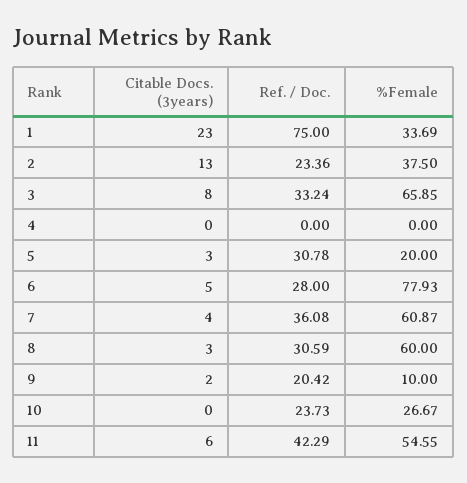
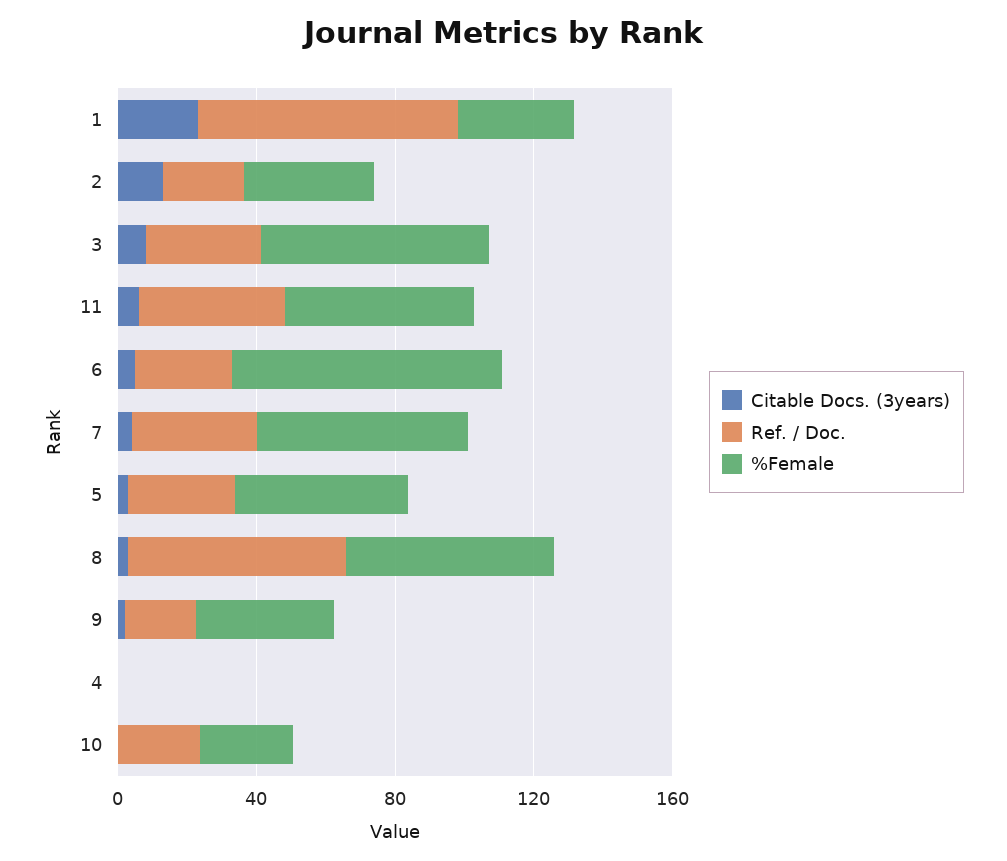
  {
    "Citable Docs. (3years)": {
      "1": 23,
      "2": 13,
      "3": 8,
      "4": 0,
      "5": 3,
      "6": 5,
      "7": 4,
      "8": 3,
      "9": 2,
      "10": 0,
      "11": 6
    },
    "Ref. / Doc.": {
      "1": 75,
      "2": 23.36,
      "3": 33.24,
      "4": 0,
      "5": 30.78,
      "6": 28,
      "7": 36.08,
-     "8": 30.59,
+     "8": 60,
      "9": 20.42,
      "10": 23.73,
      "11": 42.29
    },
    "%Female": {
      "1": 33.69,
      "2": 37.5,
      "3": 65.85,
      "4": 0,
-     "5": 20,
+     "5": 50,
      "6": 77.93,
      "7": 60.87,
      "8": 60,
-     "9": 10,
+     "9": 40,
      "10": 26.67,
      "11": 54.55
    }
  }

